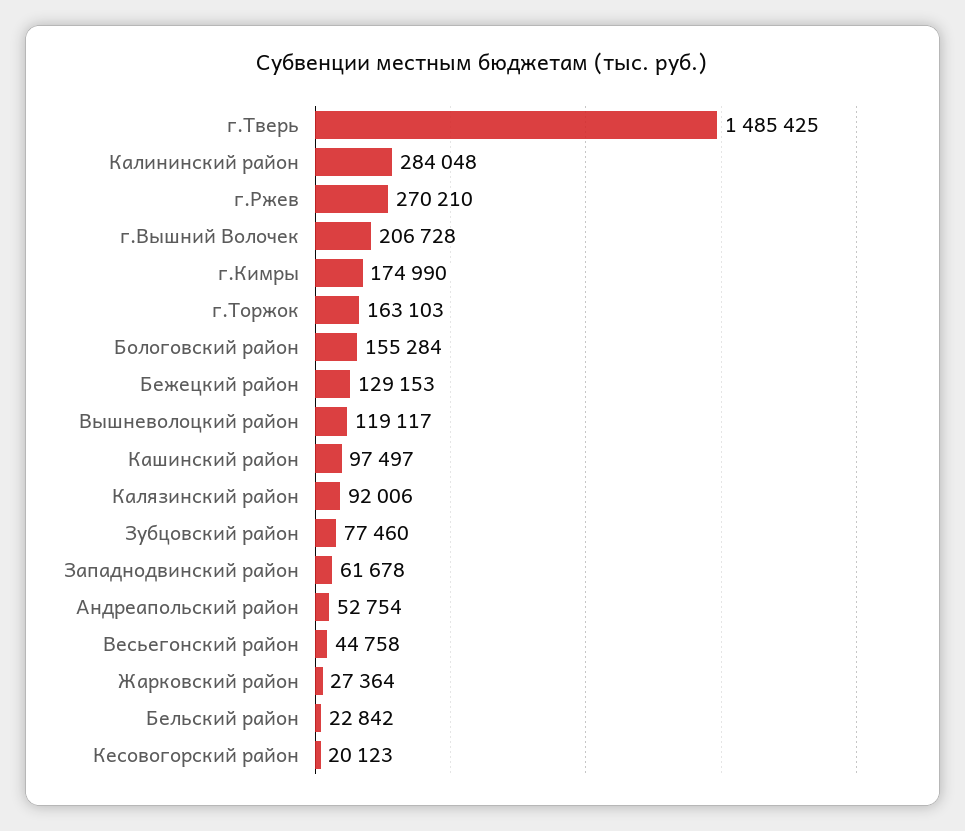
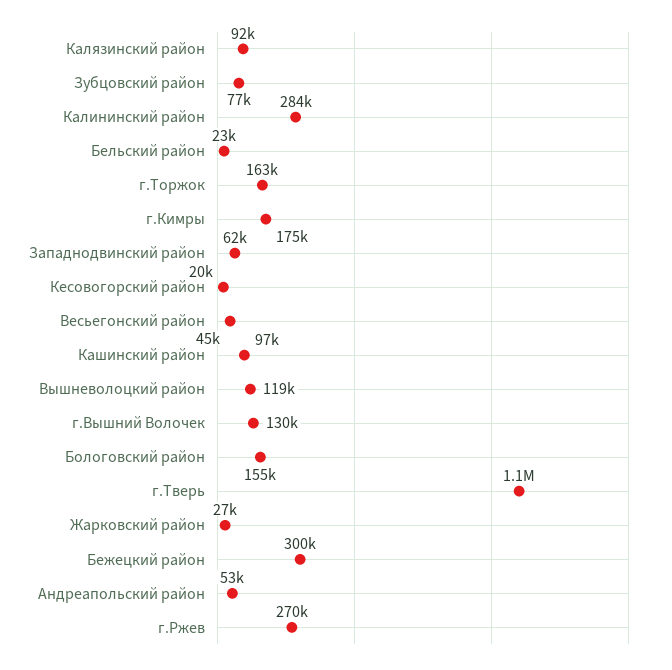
  {
-   "г.Тверь": 1485425,
+   "г.Тверь": 1100000,
    "Калининский район": 284048,
    "г.Ржев": 270210,
-   "г.Вышний Волочек": 206728,
+   "г.Вышний Волочек": 130000,
    "г.Кимры": 174990,
    "г.Торжок": 163103,
    "Бологовский район": 155284,
-   "Бежецкий район": 129153,
+   "Бежецкий район": 300000,
    "Вышневолоцкий район": 119117,
    "Кашинский район": 97497,
    "Калязинский район": 92006,
    "Зубцовский район": 77460,
    "Западнодвинский район": 61678,
    "Андреапольский район": 52754,
    "Весьегонский район": 44758,
    "Жарковский район": 27364,
    "Бельский район": 22842,
    "Кесовогорский район": 20123
  }

